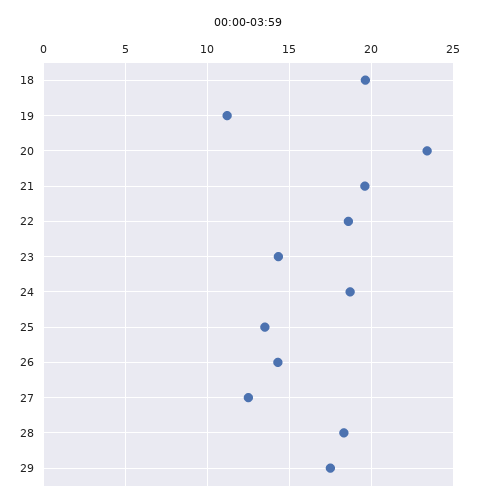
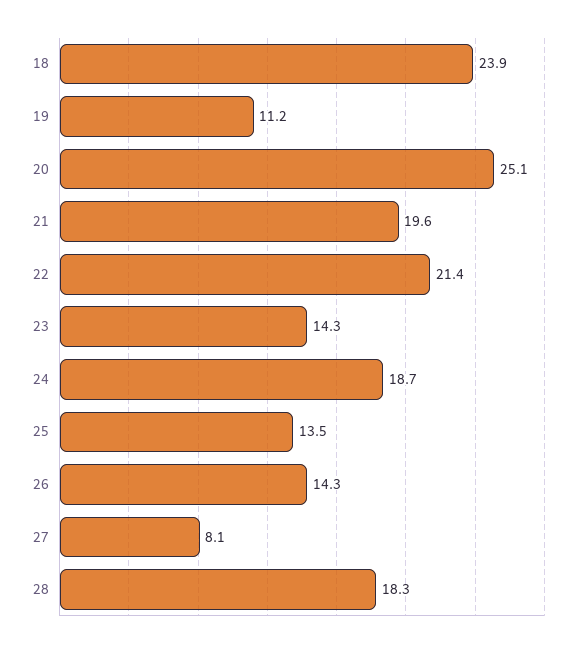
  {
-   "18": 19.5,
+   "18": 23.9,
    "19": 11.2,
-   "20": 23.5,
+   "20": 25.1,
    "21": 19.6,
-   "22": 18.5,
+   "22": 21.4,
    "23": 14.3,
    "24": 18.7,
    "25": 13.5,
    "26": 14.3,
-   "27": 12.5,
+   "27": 8.1,
-   "28": 18.3,
+   "28": 18.3
-   "29": 17.5
  }

